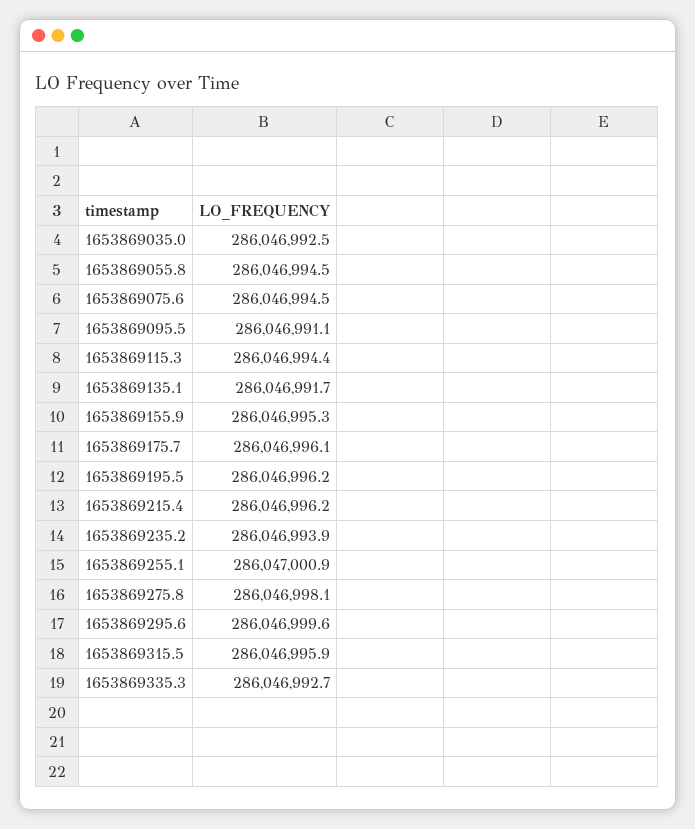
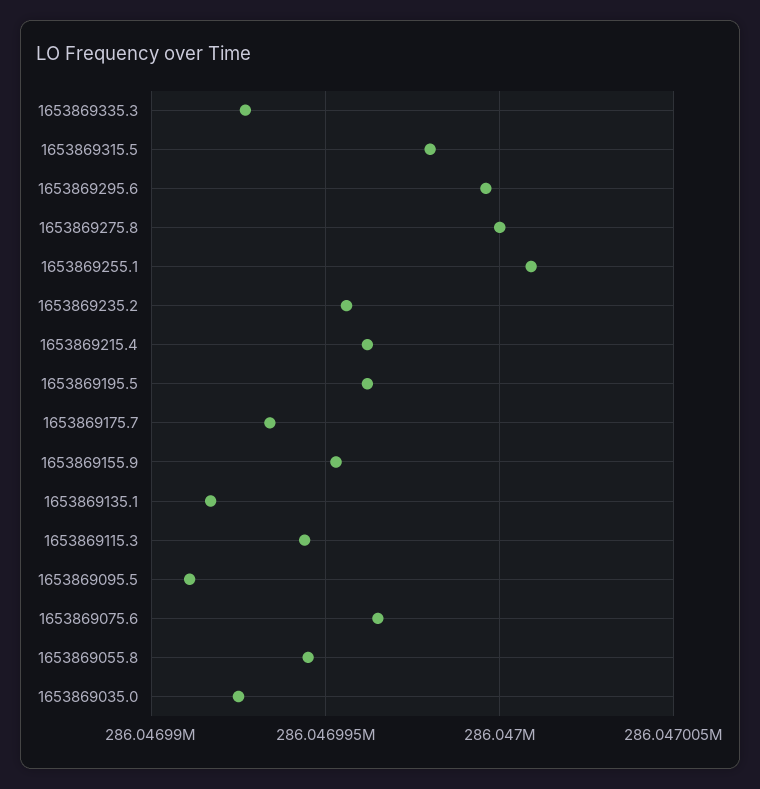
  {
    "1653869035.0": 286046992.5,
    "1653869055.8": 286046994.5,
-   "1653869075.6": 286046994.5,
+   "1653869075.6": 286046996.5,
    "1653869095.5": 286046991.1,
    "1653869115.3": 286046994.4,
    "1653869135.1": 286046991.7,
    "1653869155.9": 286046995.3,
-   "1653869175.7": 286046996.1,
+   "1653869175.7": 286046993.5,
    "1653869195.5": 286046996.2,
    "1653869215.4": 286046996.2,
-   "1653869235.2": 286046993.9,
+   "1653869235.2": 286046995.5,
    "1653869255.1": 286047000.9,
-   "1653869275.8": 286046998.1,
+   "1653869275.8": 286047000,
    "1653869295.6": 286046999.6,
-   "1653869315.5": 286046995.9,
+   "1653869315.5": 286046998,
    "1653869335.3": 286046992.7
  }

